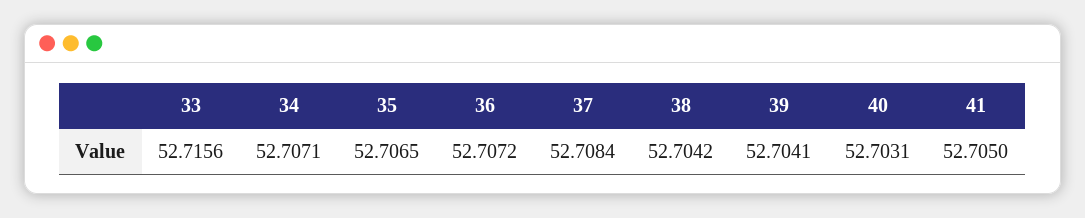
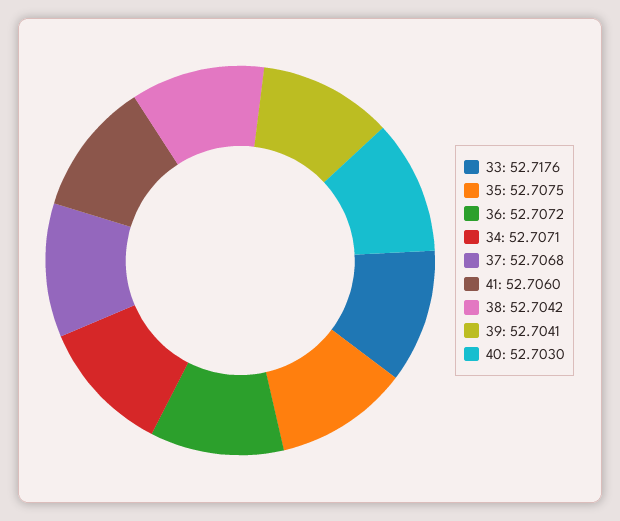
  {
-   "33": 52.7156,
+   "33": 52.7176,
    "34": 52.7071,
-   "35": 52.7065,
+   "35": 52.7075,
    "36": 52.7072,
-   "37": 52.7084,
+   "37": 52.7068,
    "38": 52.7042,
    "39": 52.7041,
-   "40": 52.7031,
+   "40": 52.703,
-   "41": 52.705
+   "41": 52.706
  }

